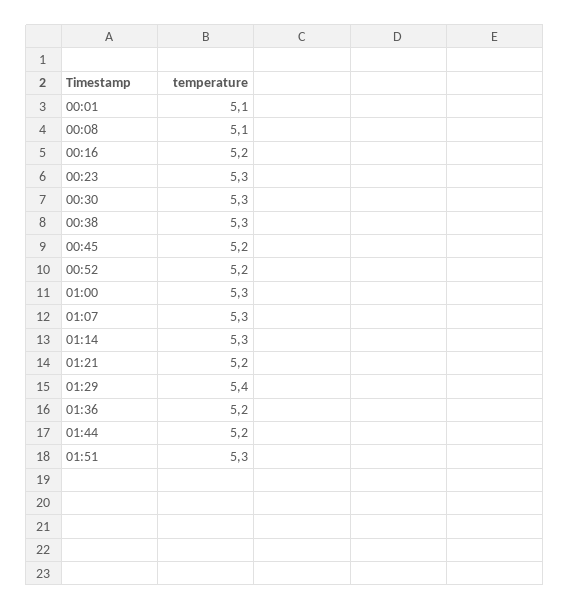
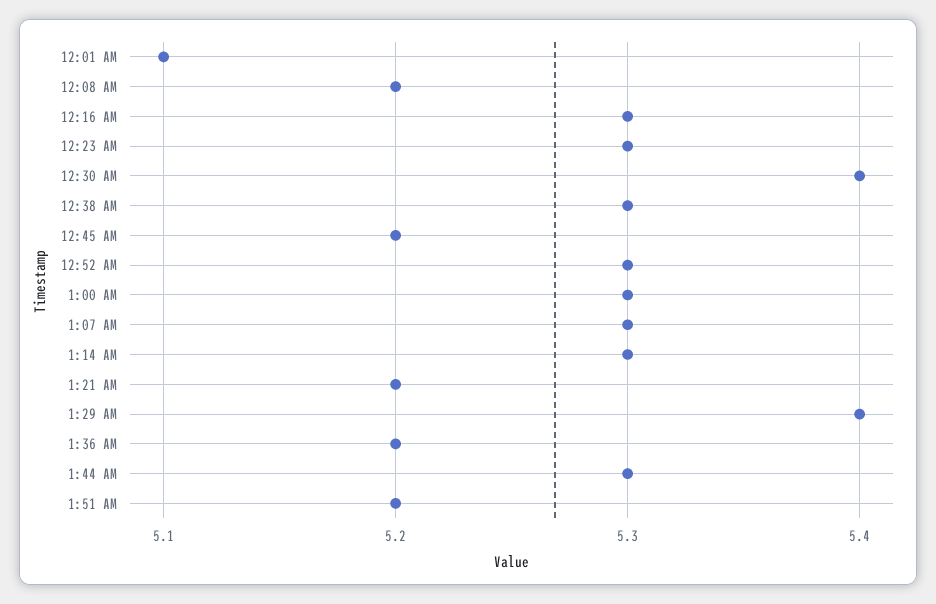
  {
    "00:01": 5.1,
-   "00:08": 5.1,
+   "00:08": 5.2,
-   "00:16": 5.2,
+   "00:16": 5.3,
    "00:23": 5.3,
-   "00:30": 5.3,
+   "00:30": 5.4,
    "00:38": 5.3,
    "00:45": 5.2,
-   "00:52": 5.2,
+   "00:52": 5.3,
    "01:00": 5.3,
    "01:07": 5.3,
    "01:14": 5.3,
    "01:21": 5.2,
    "01:29": 5.4,
    "01:36": 5.2,
-   "01:44": 5.2,
+   "01:44": 5.3,
-   "01:51": 5.3
+   "01:51": 5.2
  }

